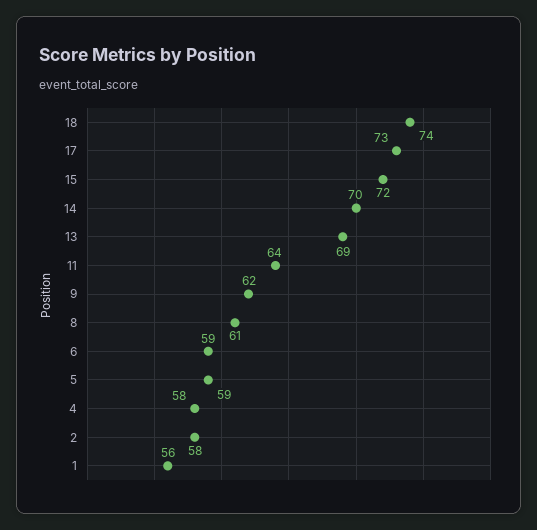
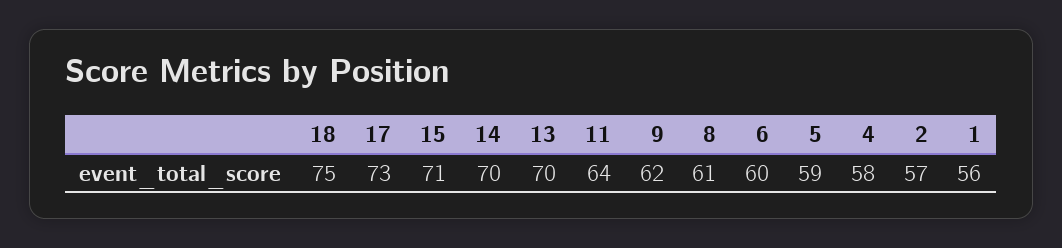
  {
-   "18": 74,
+   "18": 75,
    "17": 73,
-   "15": 72,
+   "15": 71,
    "14": 70,
-   "13": 69,
+   "13": 70,
    "11": 64,
    "9": 62,
    "8": 61,
-   "6": 59,
+   "6": 60,
    "5": 59,
    "4": 58,
-   "2": 58,
+   "2": 57,
    "1": 56
  }

